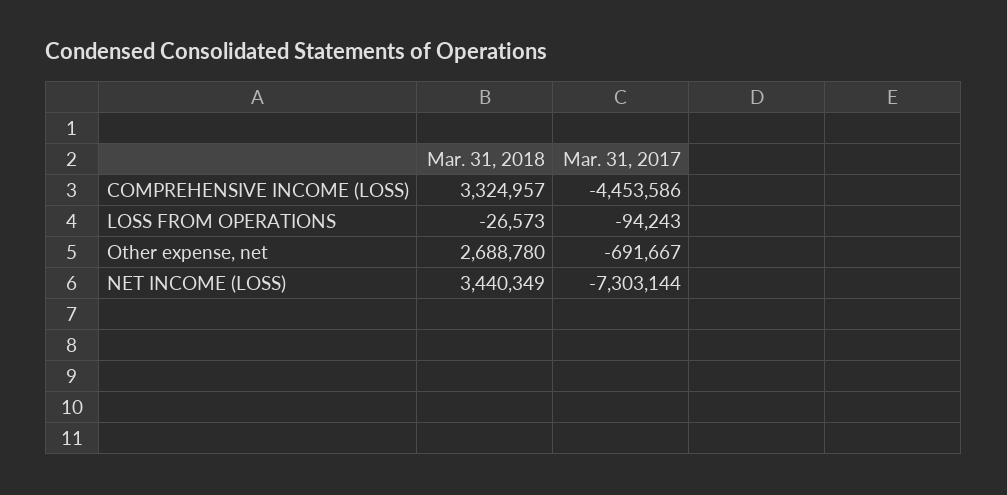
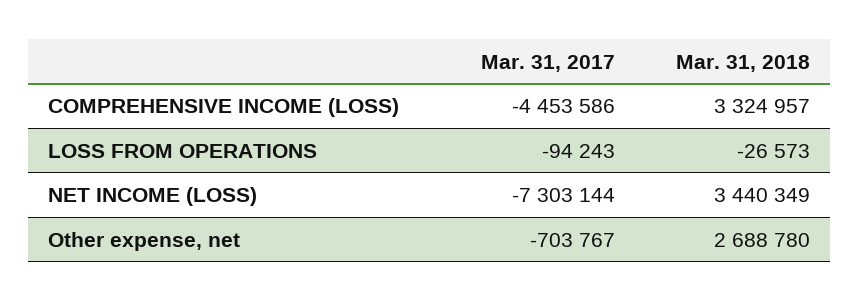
  {
    "Mar. 31, 2018": {
      "COMPREHENSIVE INCOME (LOSS)": 3324957,
      "LOSS FROM OPERATIONS": -26573,
      "Other expense, net": 2688780,
      "NET INCOME (LOSS)": 3440349
    },
    "Mar. 31, 2017": {
      "COMPREHENSIVE INCOME (LOSS)": -4453586,
      "LOSS FROM OPERATIONS": -94243,
-     "Other expense, net": -691667,
+     "Other expense, net": -703767,
      "NET INCOME (LOSS)": -7303144
    }
  }

